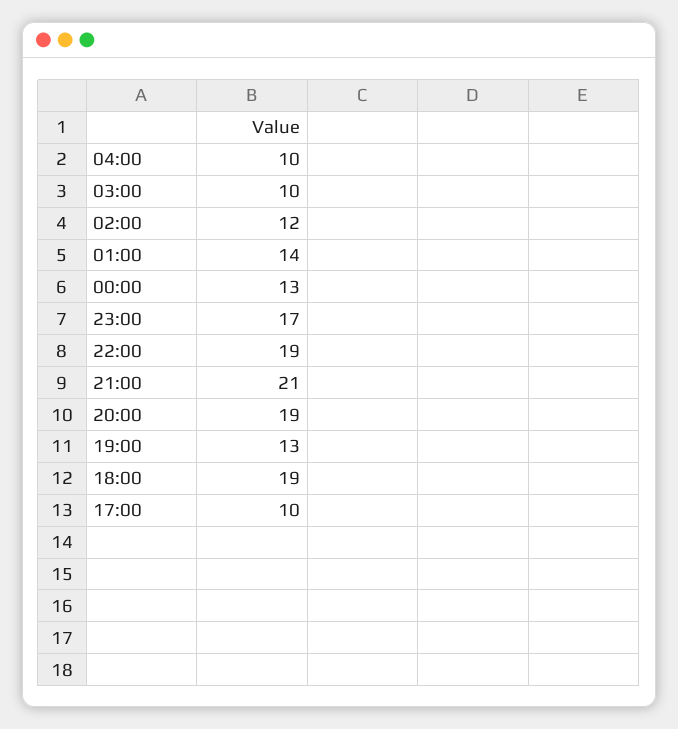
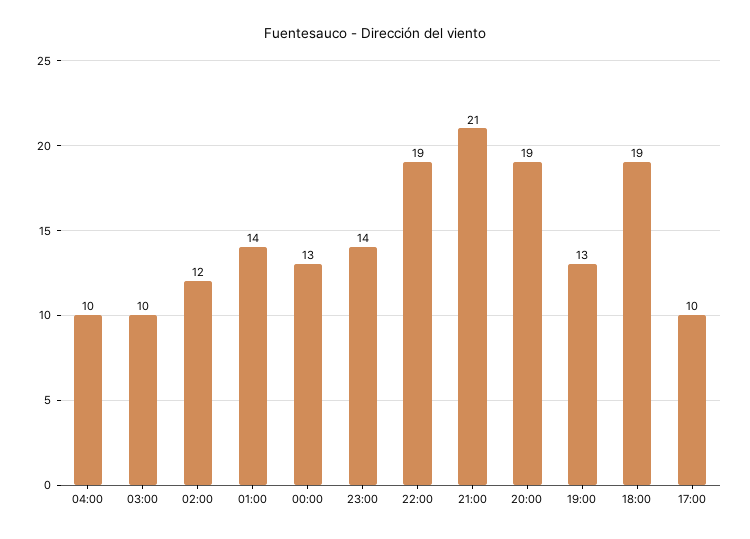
  {
    "04:00": 10,
    "03:00": 10,
    "02:00": 12,
    "01:00": 14,
    "00:00": 13,
-   "23:00": 17,
+   "23:00": 14,
    "22:00": 19,
    "21:00": 21,
    "20:00": 19,
    "19:00": 13,
    "18:00": 19,
    "17:00": 10
  }

